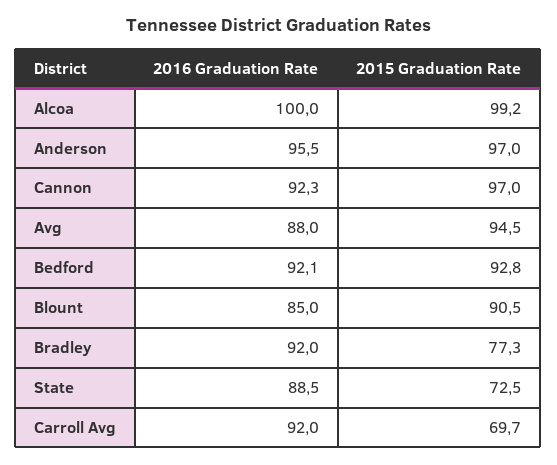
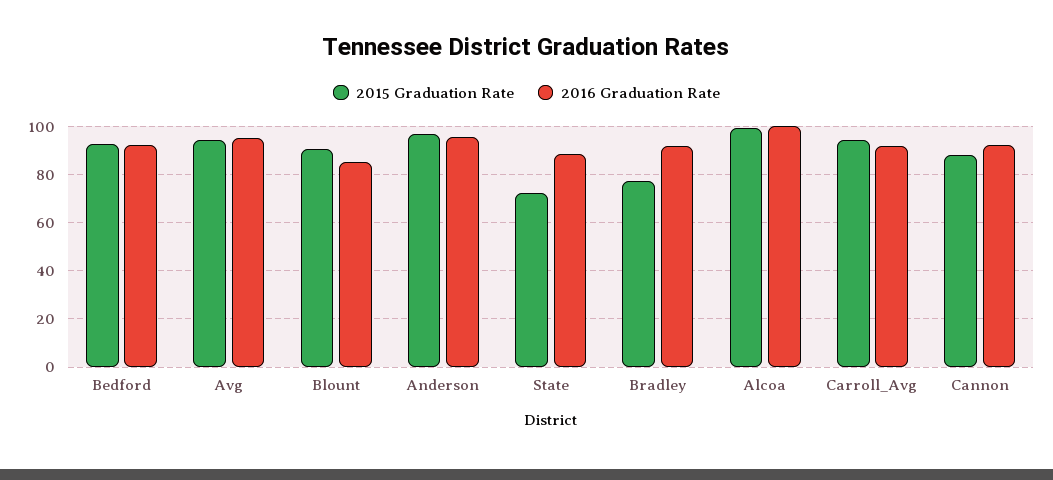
  {
    "2016 Graduation Rate": {
      "Alcoa": 100,
      "Anderson": 95.5,
      "Cannon": 92.3,
-     "Avg": 88,
+     "Avg": 95,
      "Bedford": 92.1,
      "Blount": 85,
      "Bradley": 92,
      "State": 88.5,
      "Carroll Avg": 92
    },
    "2015 Graduation Rate": {
      "Alcoa": 99.2,
      "Anderson": 97,
-     "Cannon": 97,
+     "Cannon": 87.5,
      "Avg": 94.5,
      "Bedford": 92.8,
      "Blount": 90.5,
      "Bradley": 77.3,
      "State": 72.5,
-     "Carroll Avg": 69.7
+     "Carroll Avg": 95
    }
  }

